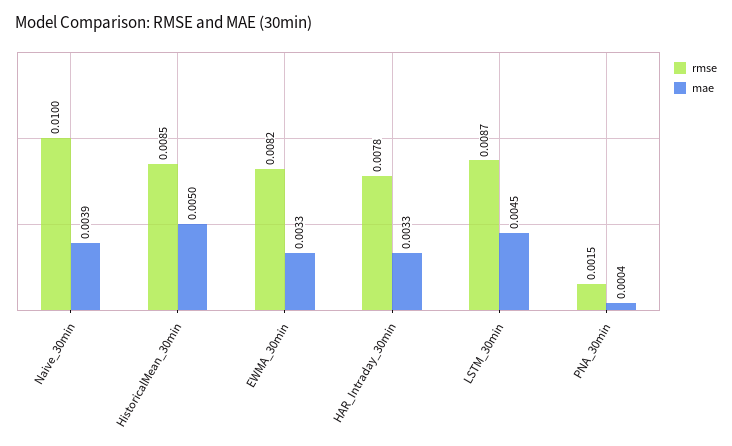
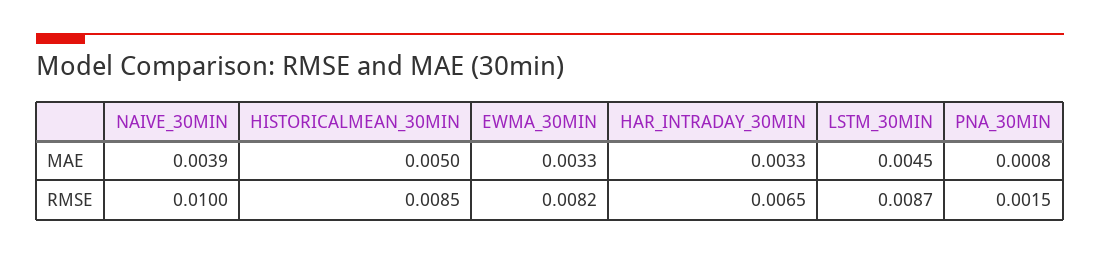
  {
    "rmse": {
      "Naive_30min": 0.01,
      "HistoricalMean_30min": 0.0085,
      "EWMA_30min": 0.0082,
-     "HAR_Intraday_30min": 0.0078,
+     "HAR_Intraday_30min": 0.0065,
      "LSTM_30min": 0.0087,
      "PNA_30min": 0.0015
    },
    "mae": {
      "Naive_30min": 0.0039,
      "HistoricalMean_30min": 0.005,
      "EWMA_30min": 0.0033,
      "HAR_Intraday_30min": 0.0033,
      "LSTM_30min": 0.0045,
-     "PNA_30min": 0.0004
+     "PNA_30min": 0.0008
    }
  }

